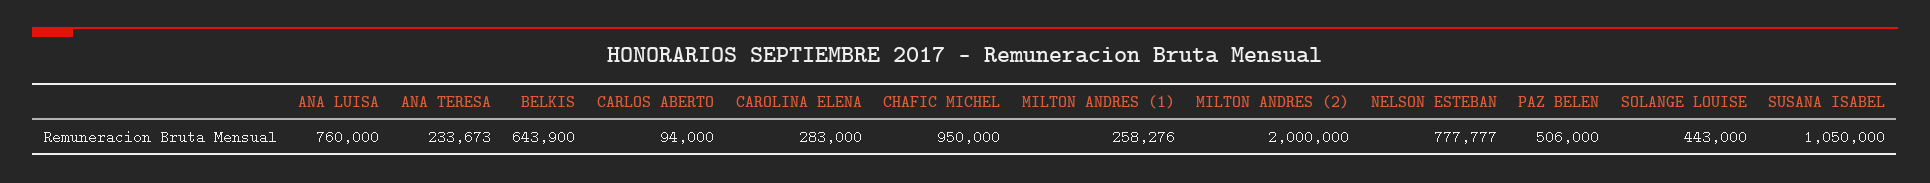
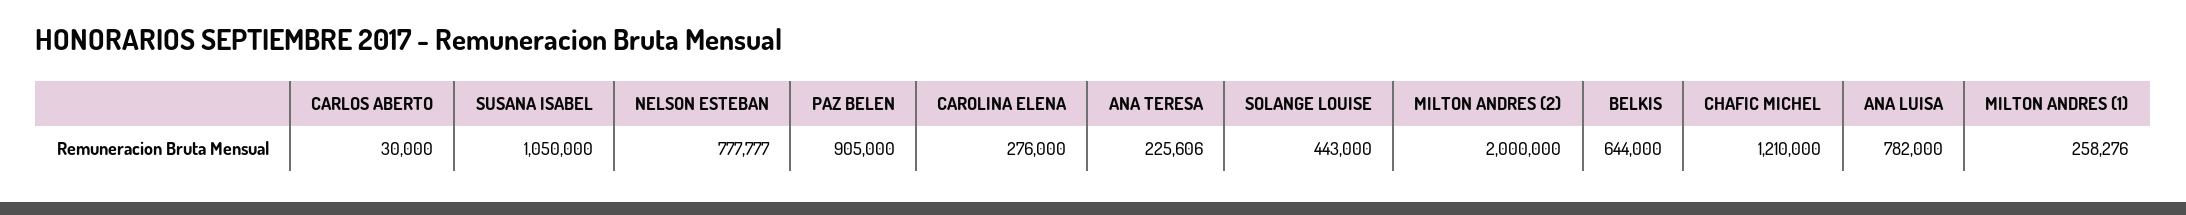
  {
-   "ANA LUISA": 760000,
+   "ANA LUISA": 782000,
-   "ANA TERESA": 233673,
+   "ANA TERESA": 225606,
-   "BELKIS": 643900,
+   "BELKIS": 644000,
-   "CARLOS ABERTO": 94000,
+   "CARLOS ABERTO": 30000,
-   "CAROLINA ELENA": 283000,
+   "CAROLINA ELENA": 276000,
-   "CHAFIC MICHEL": 950000,
+   "CHAFIC MICHEL": 1210000,
    "MILTON ANDRES (1)": 258276,
    "MILTON ANDRES (2)": 2000000,
    "NELSON ESTEBAN": 777777,
-   "PAZ BELEN": 506000,
+   "PAZ BELEN": 905000,
    "SOLANGE LOUISE": 443000,
    "SUSANA ISABEL": 1050000
  }

